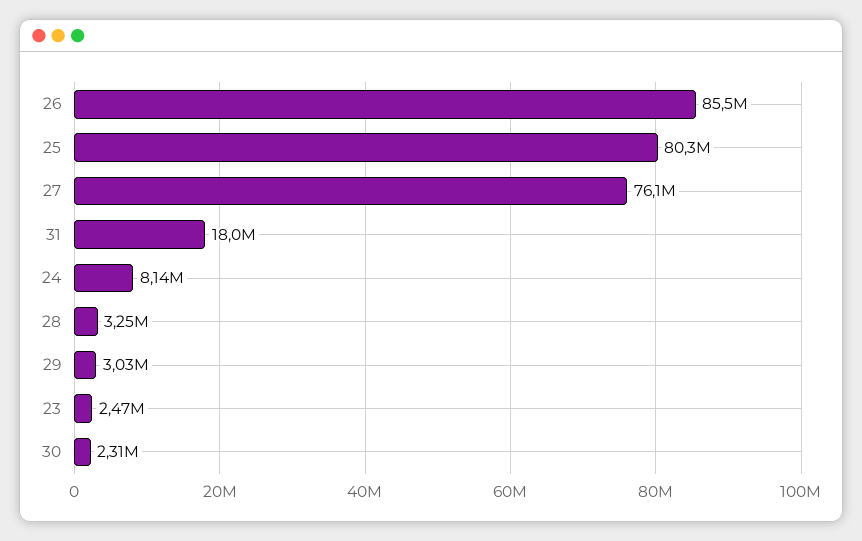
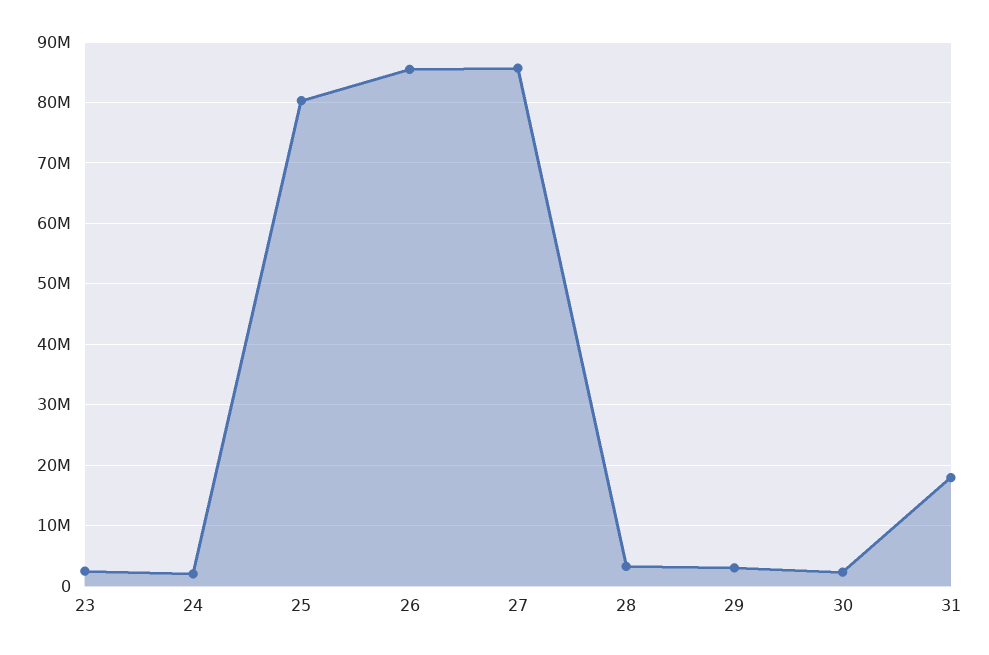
  {
    "26": 85500000,
    "25": 80300000,
-   "27": 76100000,
+   "27": 86000000,
    "31": 18000000,
-   "24": 8140000,
+   "24": 2000000,
    "28": 3250000,
    "29": 3030000,
    "23": 2470000,
    "30": 2310000
  }

